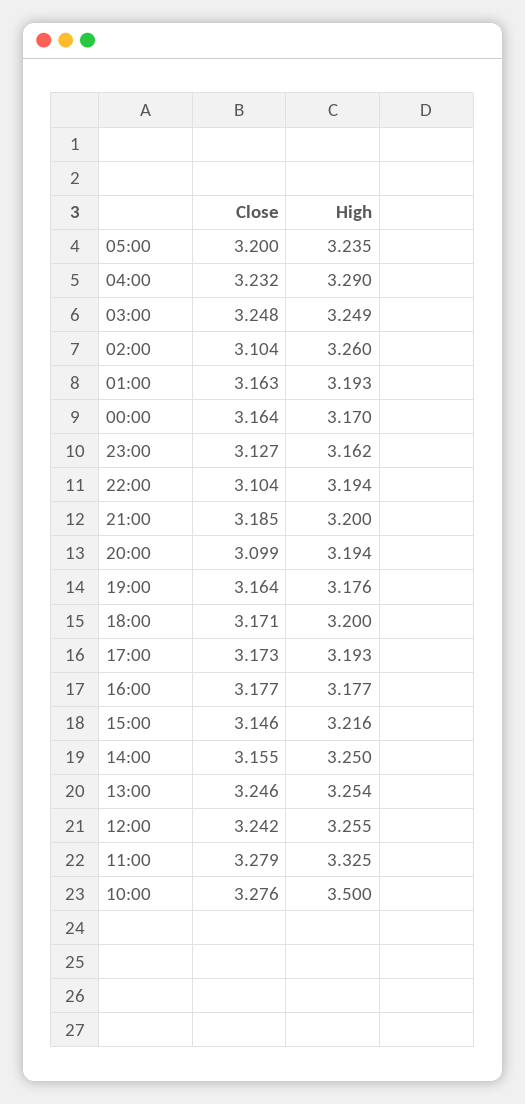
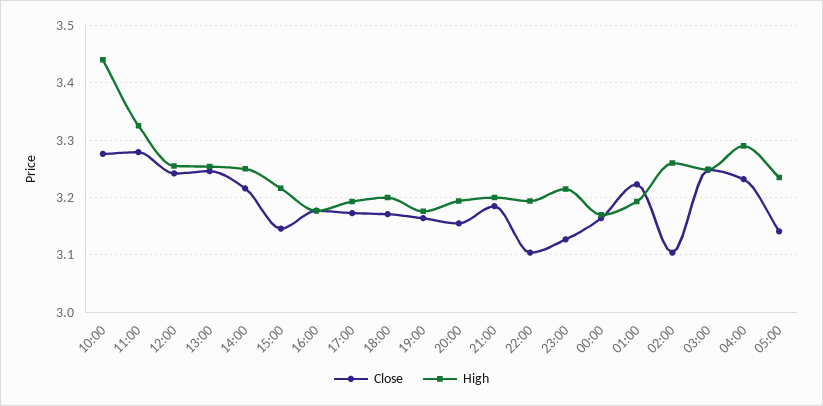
  {
    "Close": {
-     "05:00": 3.2,
+     "05:00": 3.14,
      "04:00": 3.232,
      "03:00": 3.248,
      "02:00": 3.104,
-     "01:00": 3.163,
+     "01:00": 3.22,
      "00:00": 3.164,
      "23:00": 3.127,
      "22:00": 3.104,
      "21:00": 3.185,
-     "20:00": 3.099,
+     "20:00": 3.16,
      "19:00": 3.164,
      "18:00": 3.171,
      "17:00": 3.173,
      "16:00": 3.177,
      "15:00": 3.146,
-     "14:00": 3.155,
+     "14:00": 3.22,
      "13:00": 3.246,
      "12:00": 3.242,
      "11:00": 3.279,
      "10:00": 3.276
    },
    "High": {
      "05:00": 3.235,
      "04:00": 3.29,
      "03:00": 3.249,
      "02:00": 3.26,
      "01:00": 3.193,
      "00:00": 3.17,
-     "23:00": 3.162,
+     "23:00": 3.22,
      "22:00": 3.194,
      "21:00": 3.2,
      "20:00": 3.194,
      "19:00": 3.176,
      "18:00": 3.2,
      "17:00": 3.193,
      "16:00": 3.177,
      "15:00": 3.216,
      "14:00": 3.25,
      "13:00": 3.254,
      "12:00": 3.255,
      "11:00": 3.325,
-     "10:00": 3.5
+     "10:00": 3.44
    }
  }

